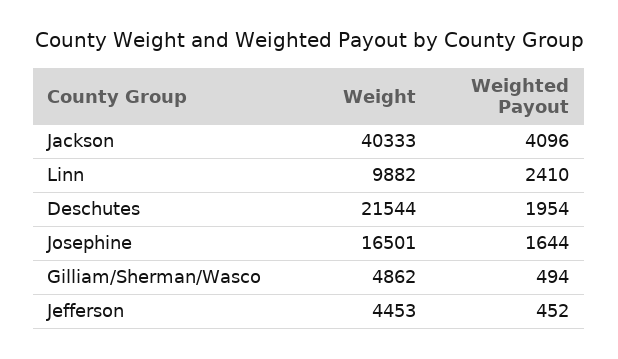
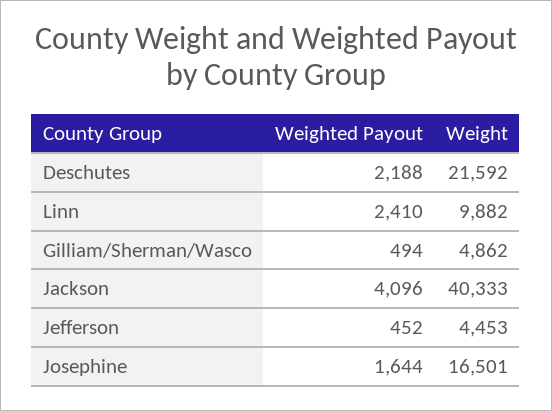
  {
    "Weight": {
      "Jackson": 40333,
      "Linn": 9882,
-     "Deschutes": 21544,
+     "Deschutes": 21592,
      "Josephine": 16501,
      "Gilliam/Sherman/Wasco": 4862,
      "Jefferson": 4453
    },
    "Weighted Payout": {
      "Jackson": 4096,
      "Linn": 2410,
-     "Deschutes": 1954,
+     "Deschutes": 2188,
      "Josephine": 1644,
      "Gilliam/Sherman/Wasco": 494,
      "Jefferson": 452
    }
  }

